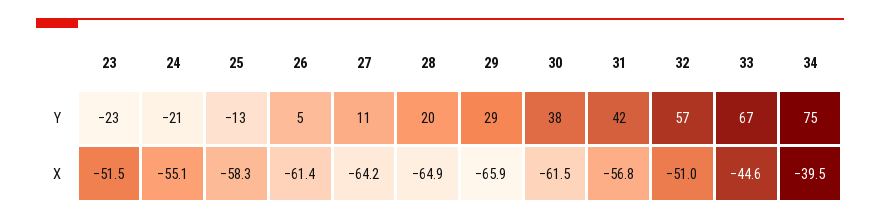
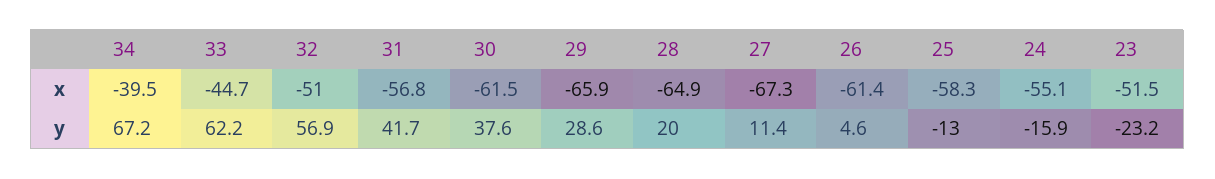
  {
    "23": {
      "Y": -23.2,
      "X": -51.5
    },
    "24": {
-     "Y": -21,
+     "Y": -15.9,
      "X": -55.1
    },
    "25": {
      "Y": -13,
      "X": -58.3
    },
    "26": {
      "Y": 4.6,
      "X": -61.4
    },
    "27": {
      "Y": 11.4,
-     "X": -64.2
+     "X": -67.3
    },
    "28": {
      "Y": 20,
      "X": -64.9
    },
    "29": {
      "Y": 28.6,
      "X": -65.9
    },
    "30": {
      "Y": 37.6,
      "X": -61.5
    },
    "31": {
      "Y": 41.7,
      "X": -56.8
    },
    "32": {
      "Y": 56.9,
      "X": -51
    },
    "33": {
-     "Y": 67,
+     "Y": 62.2,
-     "X": -44.6
+     "X": -44.7
    },
    "34": {
-     "Y": 75,
+     "Y": 67.2,
      "X": -39.5
    }
  }

